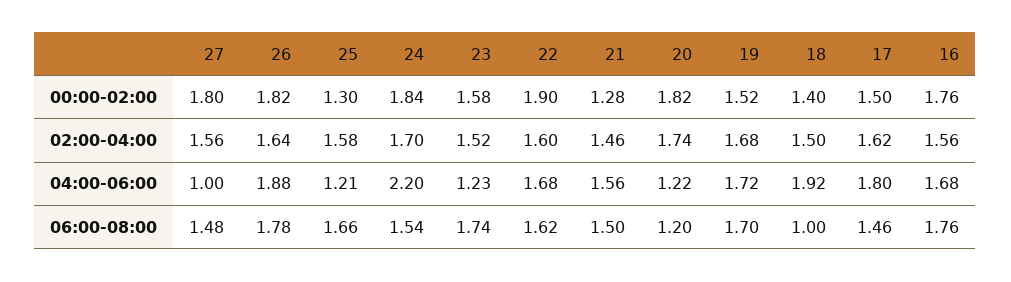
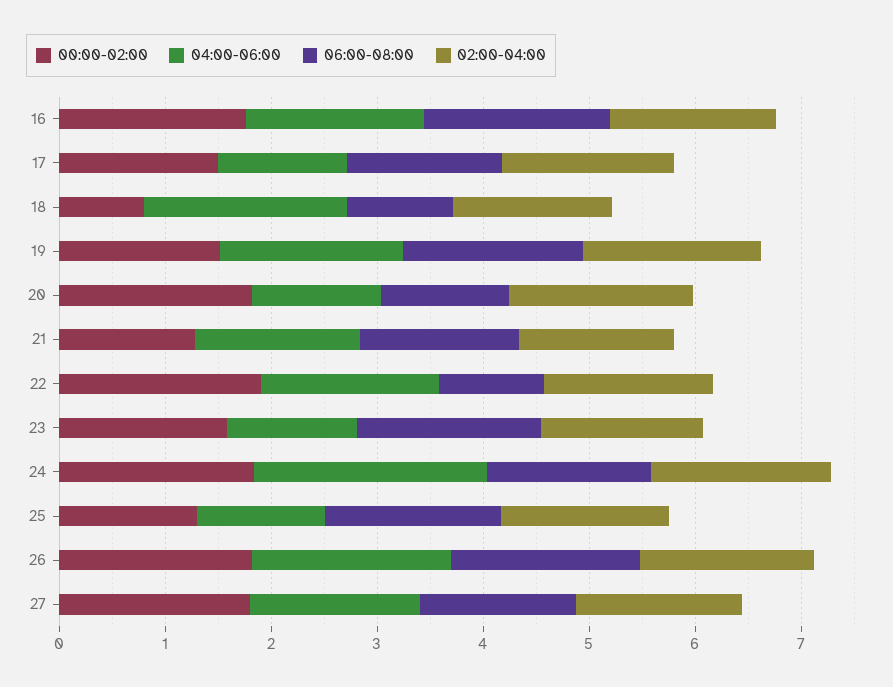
  {
    "00:00-02:00": {
      "27": 1.8,
      "26": 1.82,
      "25": 1.3,
      "24": 1.84,
      "23": 1.58,
      "22": 1.9,
      "21": 1.28,
      "20": 1.82,
      "19": 1.52,
-     "18": 1.4,
+     "18": 0.8,
      "17": 1.5,
      "16": 1.76
    },
    "02:00-04:00": {
      "27": 1.56,
      "26": 1.64,
      "25": 1.58,
      "24": 1.7,
      "23": 1.52,
      "22": 1.6,
      "21": 1.46,
      "20": 1.74,
      "19": 1.68,
      "18": 1.5,
      "17": 1.62,
      "16": 1.56
    },
    "04:00-06:00": {
-     "27": 1,
+     "27": 1.6,
      "26": 1.88,
      "25": 1.21,
      "24": 2.2,
      "23": 1.23,
      "22": 1.68,
      "21": 1.56,
      "20": 1.22,
      "19": 1.72,
      "18": 1.92,
-     "17": 1.8,
+     "17": 1.2,
      "16": 1.68
    },
    "06:00-08:00": {
      "27": 1.48,
      "26": 1.78,
      "25": 1.66,
      "24": 1.54,
      "23": 1.74,
-     "22": 1.62,
+     "22": 1,
      "21": 1.5,
      "20": 1.2,
      "19": 1.7,
      "18": 1,
      "17": 1.46,
      "16": 1.76
    }
  }

